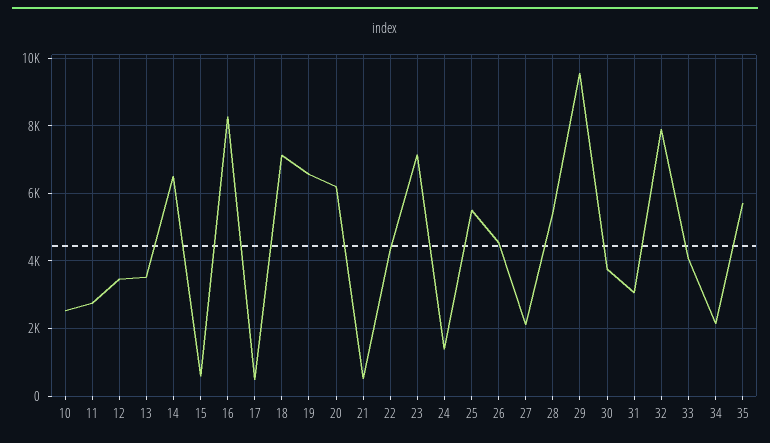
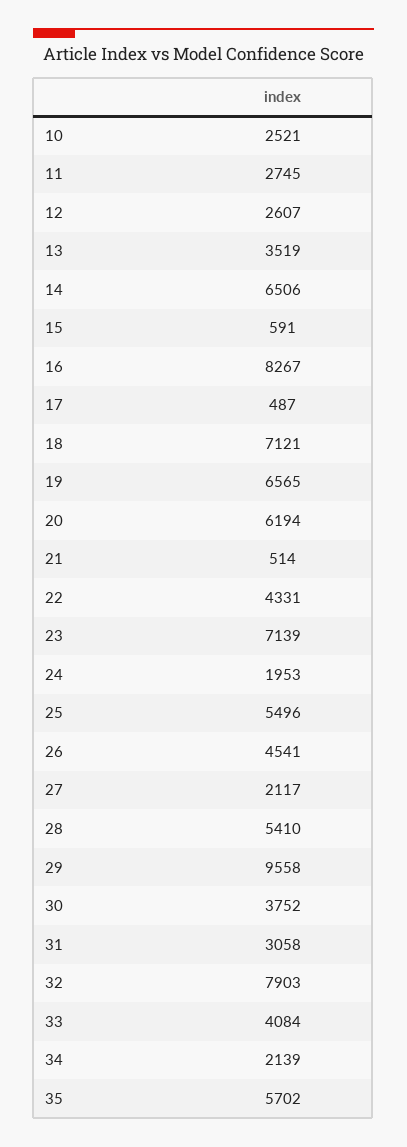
  {
    "10": 2521,
    "11": 2745,
-   "12": 3400,
+   "12": 2607,
    "13": 3519,
    "14": 6506,
    "15": 591,
    "16": 8267,
    "17": 487,
    "18": 7121,
    "19": 6565,
    "20": 6194,
    "21": 514,
    "22": 4331,
    "23": 7139,
-   "24": 1400,
+   "24": 1953,
    "25": 5496,
    "26": 4541,
    "27": 2117,
    "28": 5410,
    "29": 9558,
    "30": 3752,
    "31": 3058,
    "32": 7903,
    "33": 4084,
    "34": 2139,
    "35": 5702
  }

